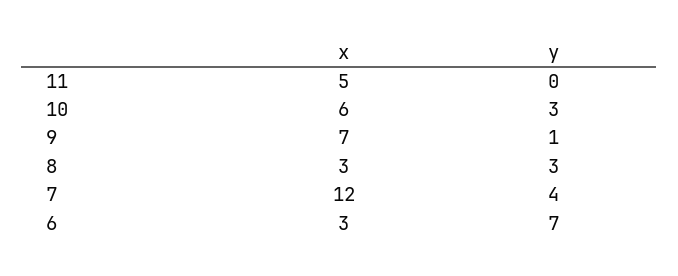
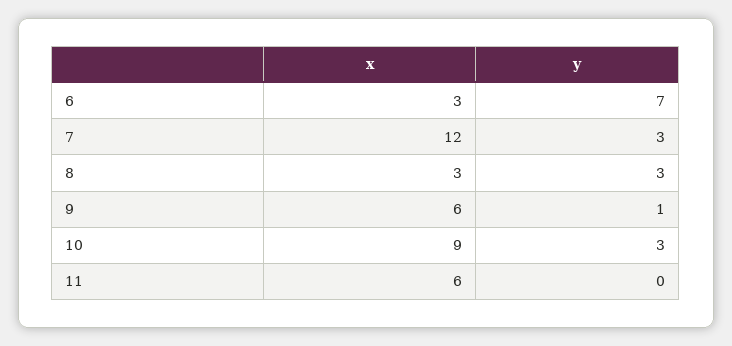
  {
    "x": {
-     "11": 5,
+     "11": 6,
-     "10": 6,
+     "10": 9,
-     "9": 7,
+     "9": 6,
      "8": 3,
      "7": 12,
      "6": 3
    },
    "y": {
      "11": 0,
      "10": 3,
      "9": 1,
      "8": 3,
-     "7": 4,
+     "7": 3,
      "6": 7
    }
  }

